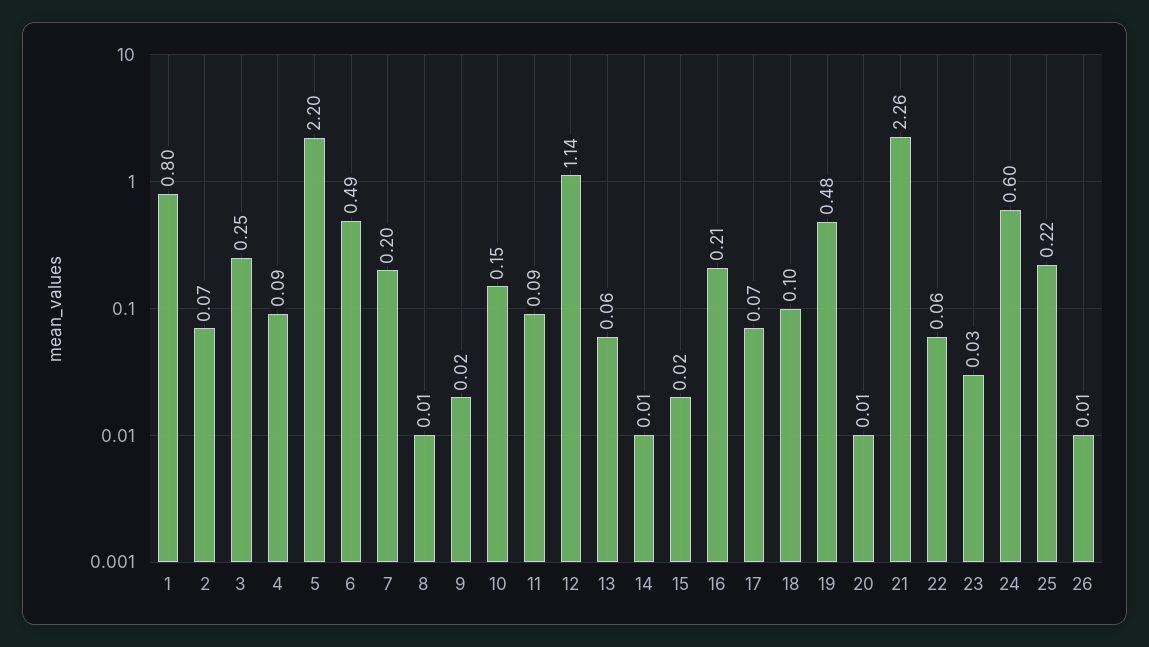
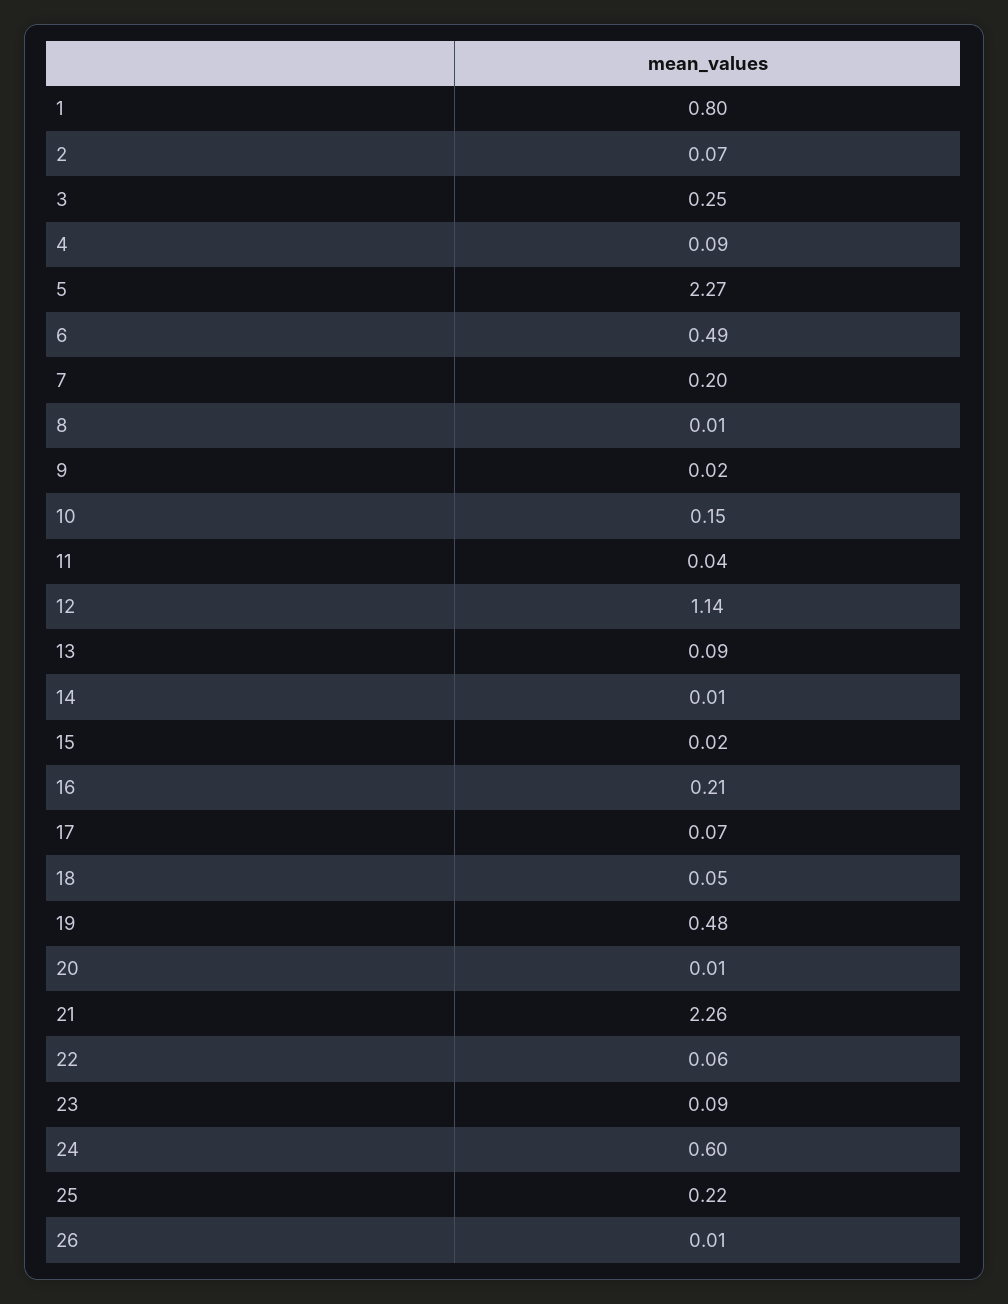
  {
    "1": 0.8,
    "2": 0.07,
    "3": 0.25,
    "4": 0.09,
-   "5": 2.2,
+   "5": 2.27,
    "6": 0.49,
    "7": 0.2,
    "8": 0.01,
    "9": 0.02,
    "10": 0.15,
-   "11": 0.09,
+   "11": 0.04,
    "12": 1.14,
-   "13": 0.06,
+   "13": 0.09,
    "14": 0.01,
    "15": 0.02,
    "16": 0.21,
    "17": 0.07,
-   "18": 0.1,
+   "18": 0.05,
    "19": 0.48,
    "20": 0.01,
    "21": 2.26,
    "22": 0.06,
-   "23": 0.03,
+   "23": 0.09,
    "24": 0.6,
    "25": 0.22,
    "26": 0.01
  }

